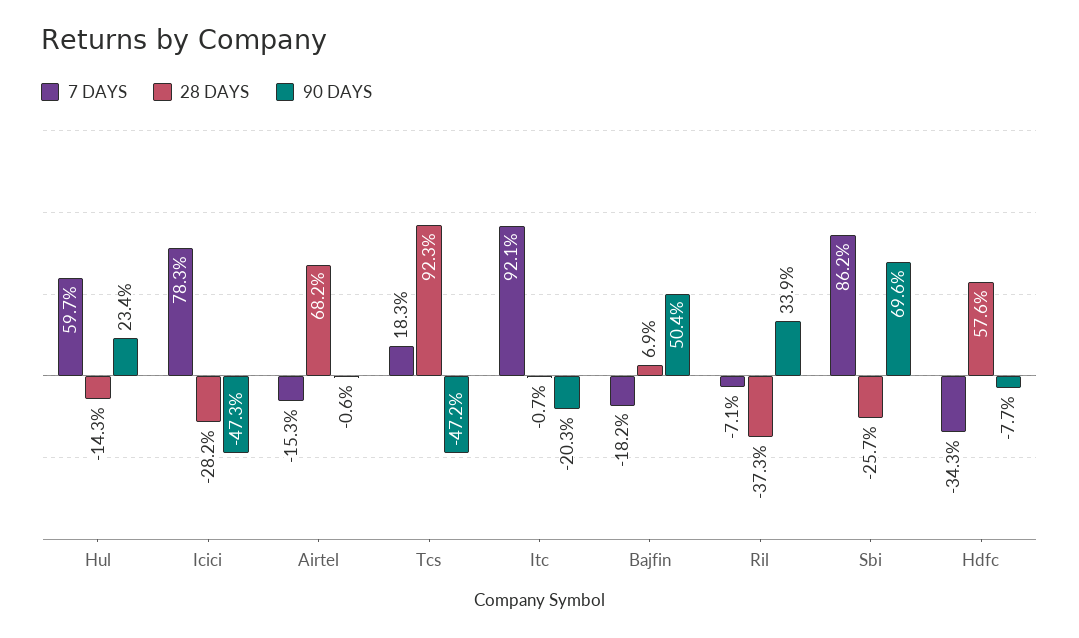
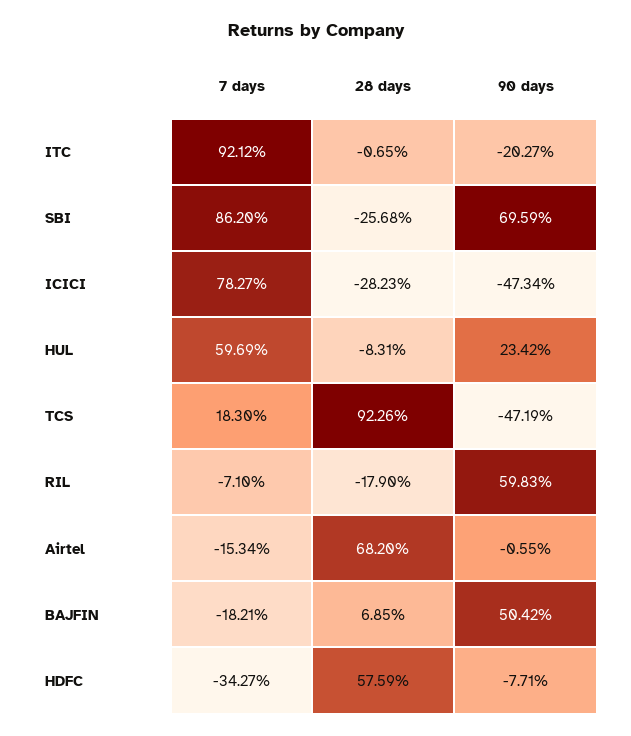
  {
    "7 DAYS": {
      "Hul": 59.69,
      "Icici": 78.27,
      "Airtel": -15.34,
      "Tcs": 18.3,
      "Itc": 92.12,
      "Bajfin": -18.21,
      "Ril": -7.1,
      "Sbi": 86.2,
      "Hdfc": -34.27
    },
    "28 DAYS": {
-     "Hul": -14.3,
+     "Hul": -8.31,
      "Icici": -28.23,
      "Airtel": 68.2,
      "Tcs": 92.26,
      "Itc": -0.65,
      "Bajfin": 6.85,
-     "Ril": -37.3,
+     "Ril": -17.9,
      "Sbi": -25.68,
      "Hdfc": 57.59
    },
    "90 DAYS": {
      "Hul": 23.42,
      "Icici": -47.34,
      "Airtel": -0.55,
      "Tcs": -47.19,
      "Itc": -20.27,
      "Bajfin": 50.42,
-     "Ril": 33.9,
+     "Ril": 59.83,
      "Sbi": 69.59,
      "Hdfc": -7.71
    }
  }

